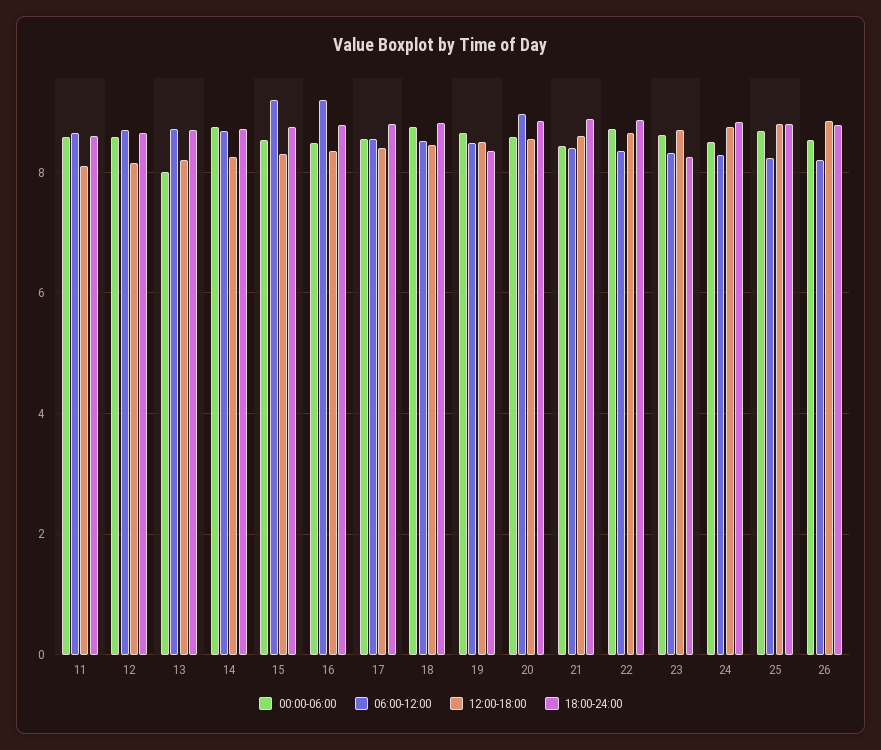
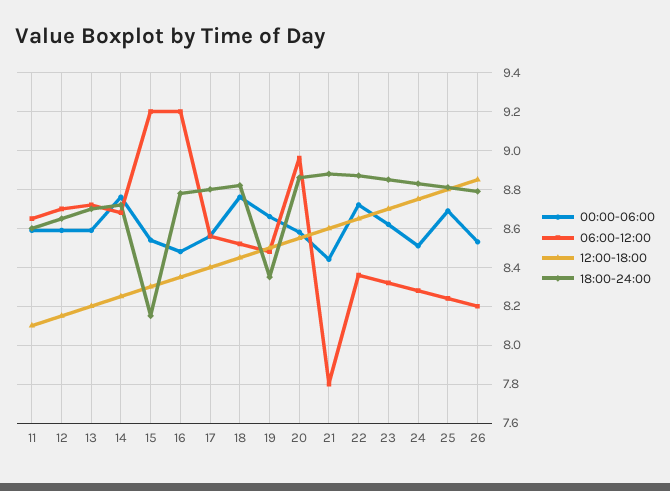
  {
    "00:00-06:00": {
      "11": 8.6,
      "12": 8.6,
-     "13": 8,
+     "13": 8.6,
      "14": 8.75,
      "15": 8.55,
      "16": 8.5,
      "17": 8.55,
      "18": 8.75,
      "19": 8.65,
      "20": 8.6,
      "21": 8.45,
      "22": 8.7,
      "23": 8.6,
      "24": 8.5,
      "25": 8.7,
      "26": 8.55
    },
    "06:00-12:00": {
      "11": 8.65,
      "12": 8.7,
      "13": 8.7,
      "14": 8.7,
      "15": 9.2,
      "16": 9.2,
      "17": 8.55,
      "18": 8.5,
      "19": 8.5,
      "20": 8.95,
-     "21": 8.4,
+     "21": 7.8,
      "22": 8.35,
      "23": 8.3,
      "24": 8.3,
      "25": 8.25,
      "26": 8.2
    },
    "12:00-18:00": {
      "11": 8.1,
      "12": 8.15,
      "13": 8.2,
      "14": 8.25,
      "15": 8.3,
      "16": 8.35,
      "17": 8.4,
      "18": 8.45,
      "19": 8.5,
      "20": 8.55,
      "21": 8.6,
      "22": 8.65,
      "23": 8.7,
      "24": 8.75,
      "25": 8.8,
      "26": 8.85
    },
    "18:00-24:00": {
      "11": 8.6,
      "12": 8.65,
      "13": 8.7,
      "14": 8.7,
-     "15": 8.8,
+     "15": 8.15,
      "16": 8.8,
      "17": 8.8,
      "18": 8.8,
      "19": 8.35,
      "20": 8.85,
      "21": 8.9,
      "22": 8.85,
-     "23": 8.2,
+     "23": 8.85,
      "24": 8.85,
      "25": 8.8,
      "26": 8.8
    }
  }

